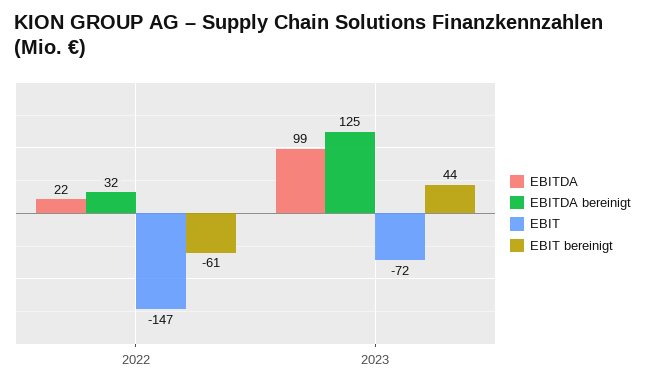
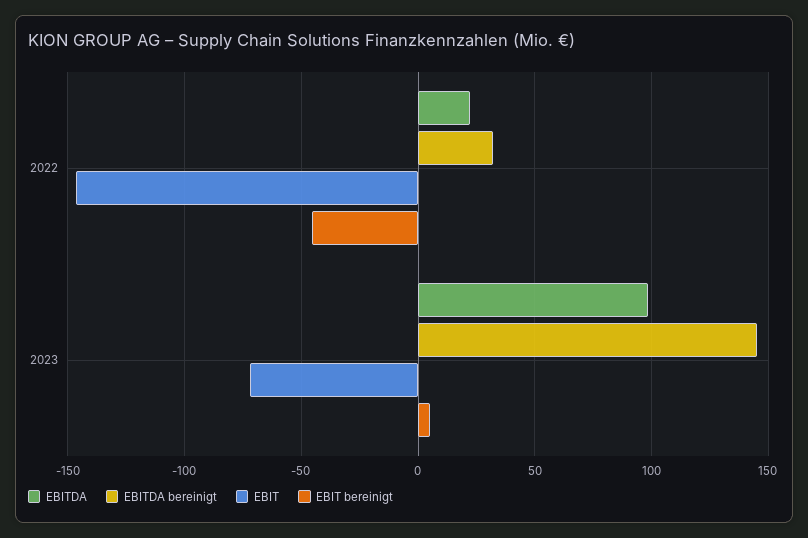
  {
    "EBITDA": {
      "2022": 22,
      "2023": 99
    },
    "EBITDA bereinigt": {
      "2022": 32,
-     "2023": 125
+     "2023": 145
    },
    "EBIT": {
      "2022": -147,
      "2023": -72
    },
    "EBIT bereinigt": {
-     "2022": -61,
+     "2022": -45,
-     "2023": 44
+     "2023": 5
    }
  }

